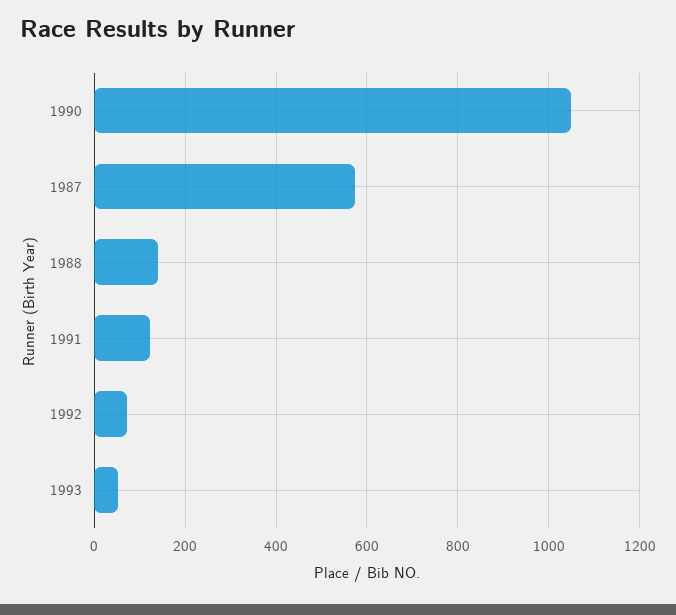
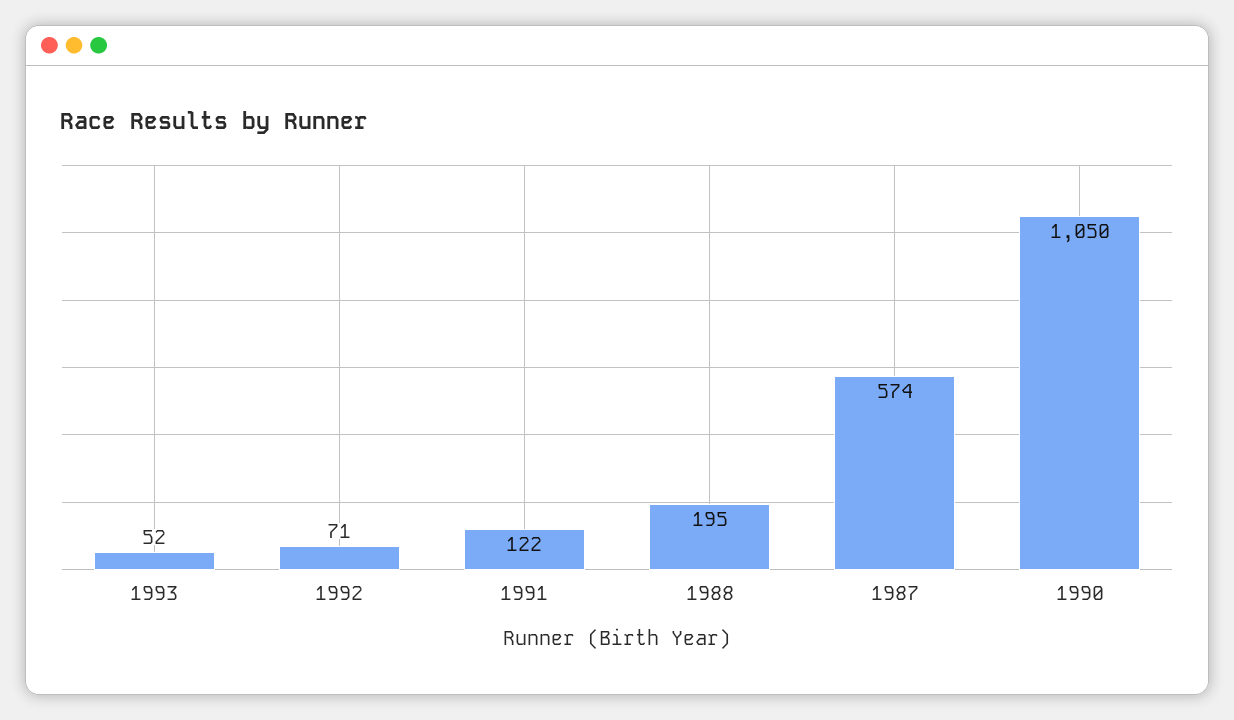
  {
    "1990": 1050,
    "1987": 574,
-   "1988": 140,
+   "1988": 195,
    "1991": 122,
    "1992": 71,
    "1993": 52
  }

